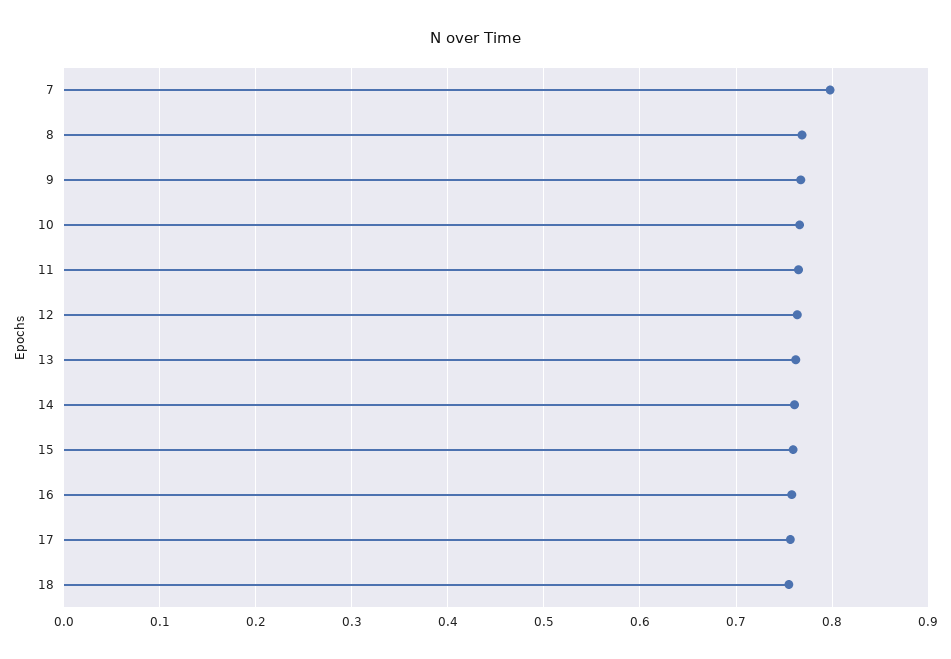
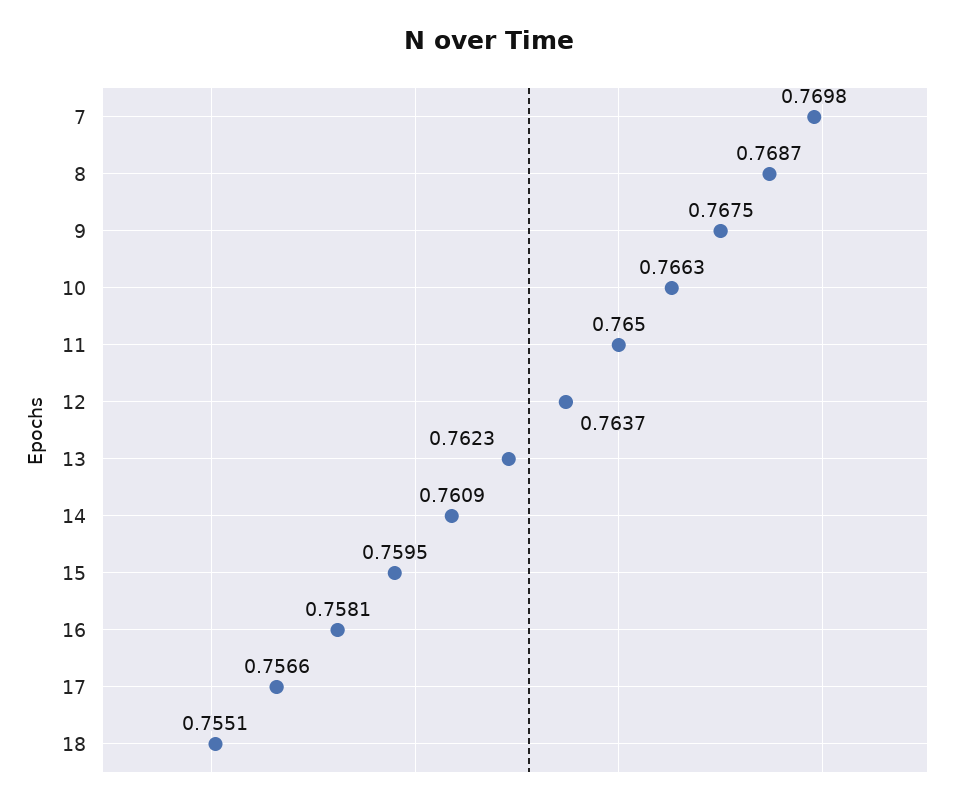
  {
-   "7": 0.8,
+   "7": 0.7698,
    "8": 0.7687,
    "9": 0.7675,
    "10": 0.7663,
    "11": 0.765,
    "12": 0.7637,
    "13": 0.7623,
    "14": 0.7609,
    "15": 0.7595,
    "16": 0.7581,
    "17": 0.7566,
    "18": 0.7551
  }

